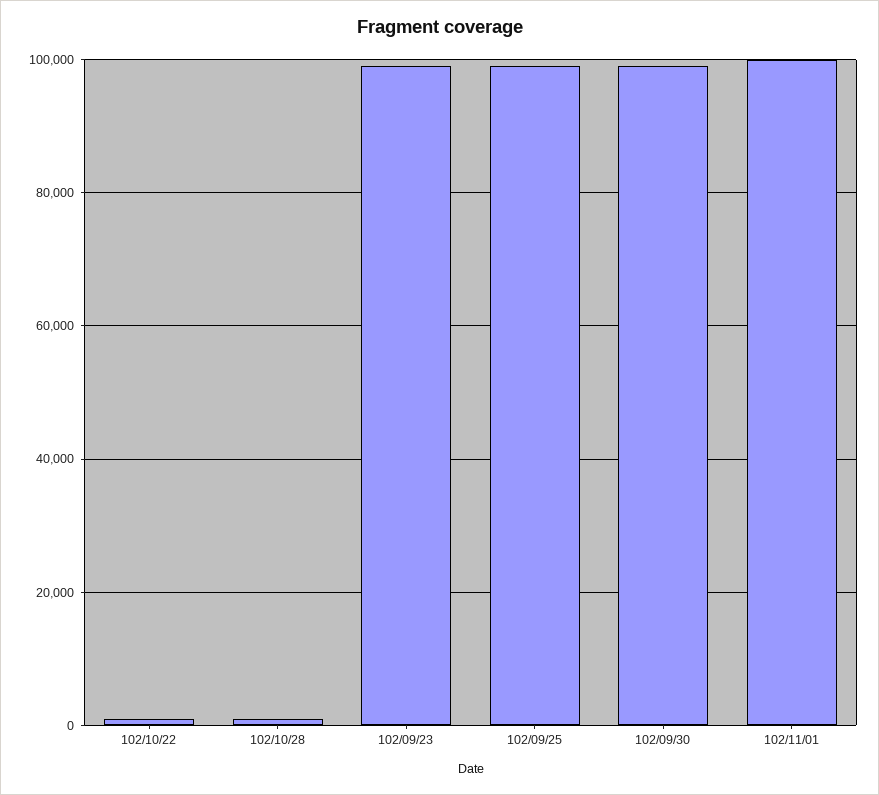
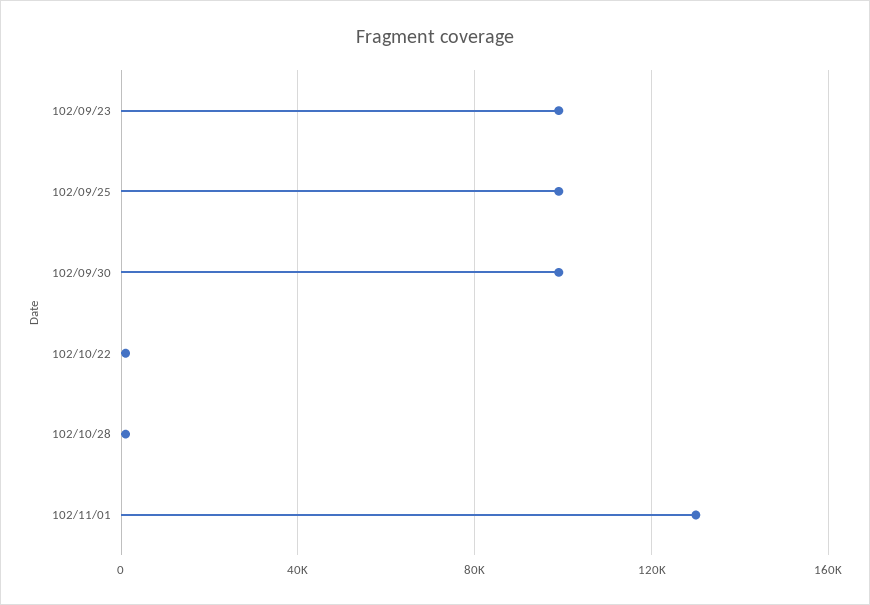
  {
    "102/10/22": 2000,
    "102/10/28": 2000,
    "102/09/23": 100000,
    "102/09/25": 100000,
    "102/09/30": 100000,
-   "102/11/01": 100000
+   "102/11/01": 130000
  }

